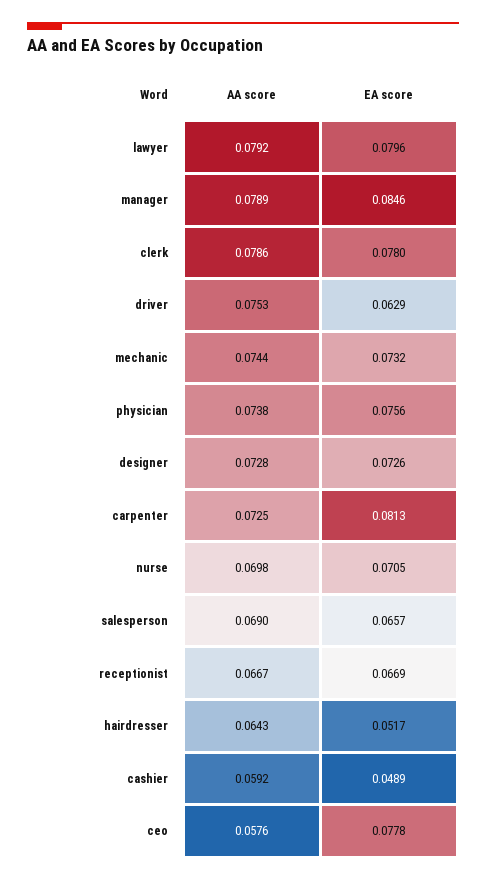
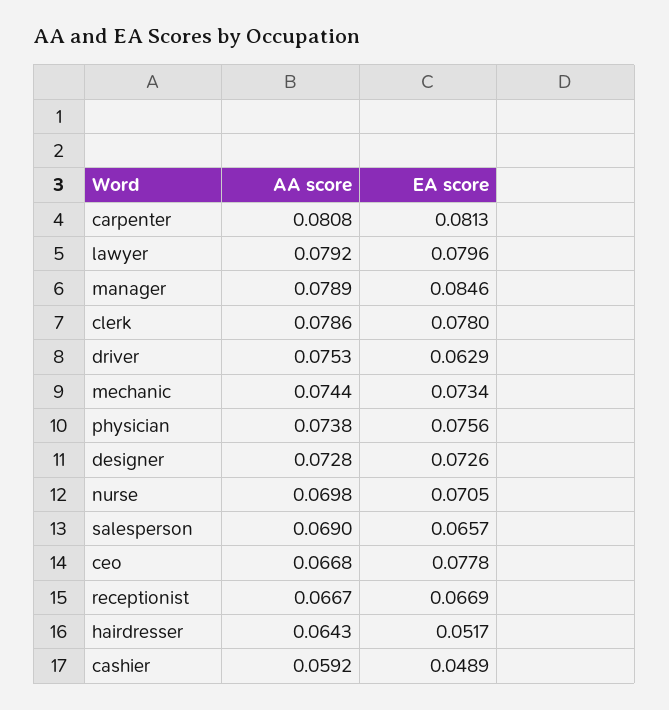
  {
    "AA score": {
      "lawyer": 0.0792,
      "manager": 0.0789,
      "clerk": 0.0786,
      "driver": 0.0753,
      "mechanic": 0.0744,
      "physician": 0.0738,
      "designer": 0.0728,
-     "carpenter": 0.0725,
+     "carpenter": 0.0808,
      "nurse": 0.0698,
      "salesperson": 0.069,
      "receptionist": 0.0667,
      "hairdresser": 0.0643,
      "cashier": 0.0592,
-     "ceo": 0.0576
+     "ceo": 0.0668
    },
    "EA score": {
      "lawyer": 0.0796,
      "manager": 0.0846,
      "clerk": 0.078,
      "driver": 0.0629,
-     "mechanic": 0.0732,
+     "mechanic": 0.0734,
      "physician": 0.0756,
      "designer": 0.0726,
      "carpenter": 0.0813,
      "nurse": 0.0705,
      "salesperson": 0.0657,
      "receptionist": 0.0669,
      "hairdresser": 0.0517,
      "cashier": 0.0489,
      "ceo": 0.0778
    }
  }

